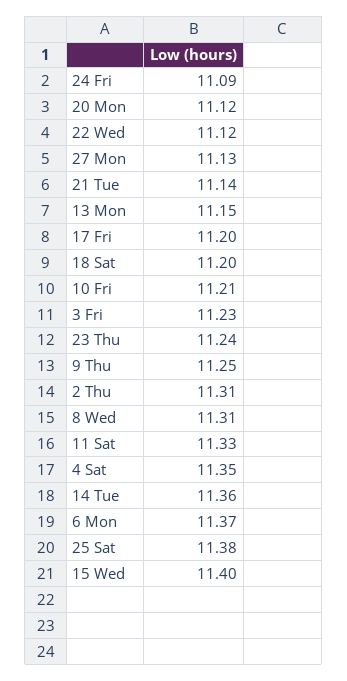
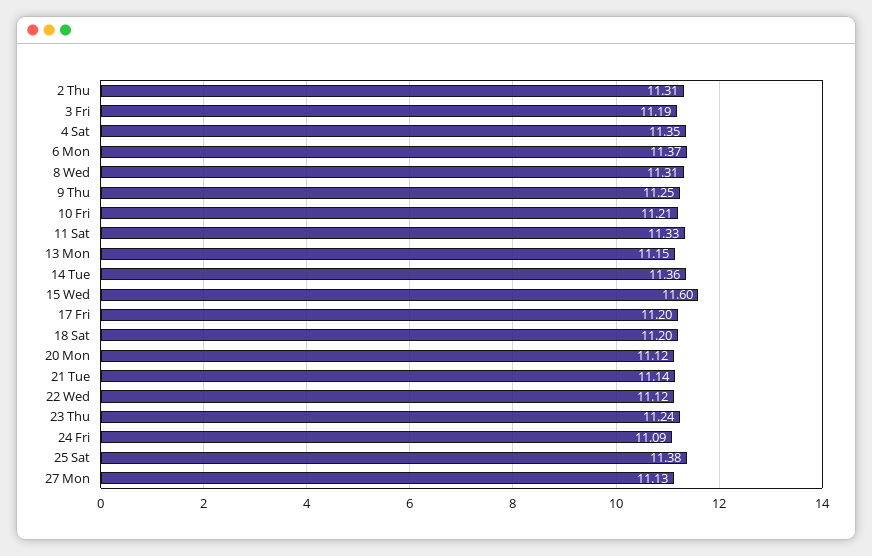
  {
    "24 Fri": 11.09,
    "20 Mon": 11.12,
    "22 Wed": 11.12,
    "27 Mon": 11.13,
    "21 Tue": 11.14,
    "13 Mon": 11.15,
    "17 Fri": 11.2,
    "18 Sat": 11.2,
    "10 Fri": 11.21,
-   "3 Fri": 11.23,
+   "3 Fri": 11.19,
    "23 Thu": 11.24,
    "9 Thu": 11.25,
    "2 Thu": 11.31,
    "8 Wed": 11.31,
    "11 Sat": 11.33,
    "4 Sat": 11.35,
    "14 Tue": 11.36,
    "6 Mon": 11.37,
    "25 Sat": 11.38,
-   "15 Wed": 11.4
+   "15 Wed": 11.6
  }

